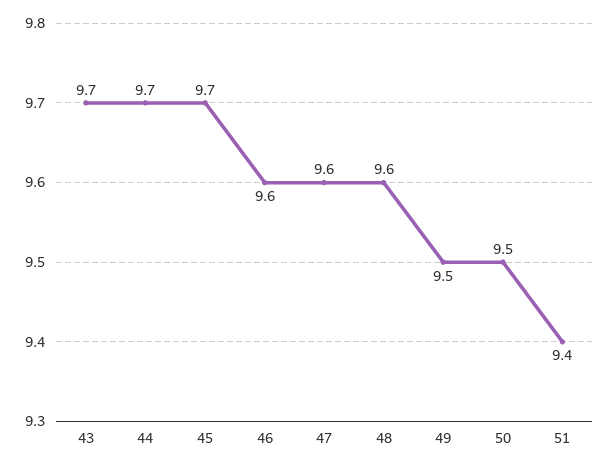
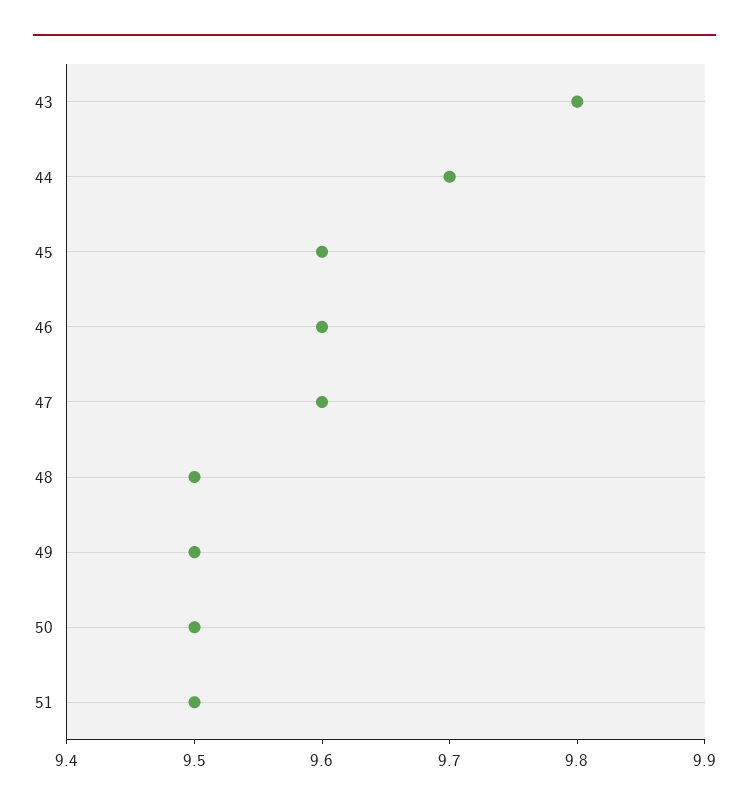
  {
-   "43": 9.7,
+   "43": 9.8,
    "44": 9.7,
-   "45": 9.7,
+   "45": 9.6,
    "46": 9.6,
    "47": 9.6,
-   "48": 9.6,
+   "48": 9.5,
    "49": 9.5,
    "50": 9.5,
-   "51": 9.4
+   "51": 9.5
  }

